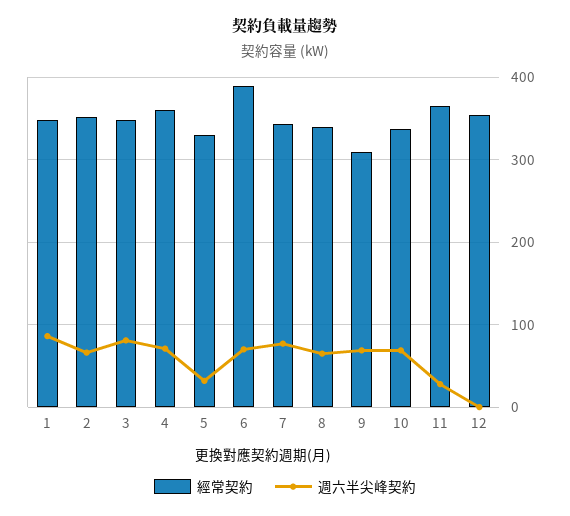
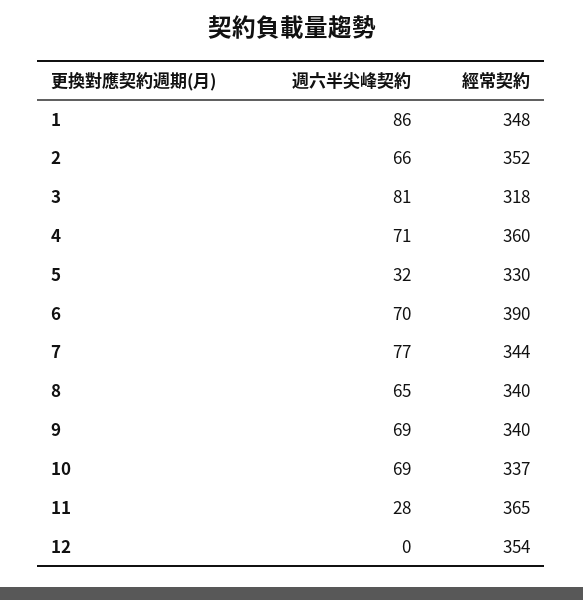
  {
    "經常契約": {
      "1": 348,
      "2": 352,
-     "3": 350,
+     "3": 318,
      "4": 360,
      "5": 330,
      "6": 390,
      "7": 344,
      "8": 340,
-     "9": 310,
+     "9": 340,
      "10": 337,
      "11": 365,
      "12": 354
    },
    "週六半尖峰契約": {
      "1": 86,
      "2": 66,
      "3": 81,
      "4": 71,
      "5": 32,
      "6": 70,
      "7": 77,
      "8": 65,
      "9": 69,
      "10": 69,
      "11": 28,
      "12": 0
    }
  }

